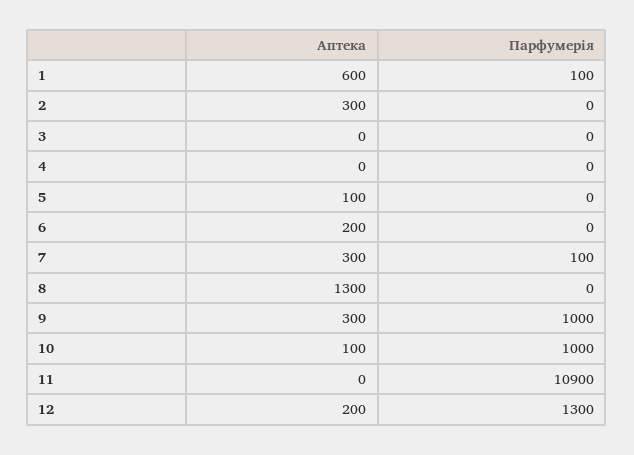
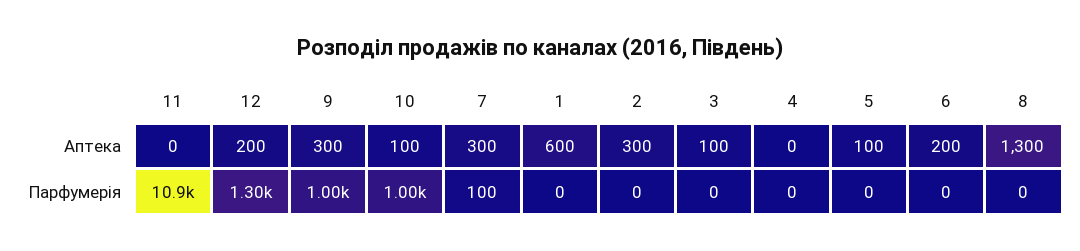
  {
    "Аптека": {
      "1": 600,
      "2": 300,
-     "3": 0,
+     "3": 100,
      "4": 0,
      "5": 100,
      "6": 200,
      "7": 300,
      "8": 1300,
      "9": 300,
      "10": 100,
      "11": 0,
      "12": 200
    },
    "Парфумерія": {
-     "1": 100,
+     "1": 0,
      "2": 0,
      "3": 0,
      "4": 0,
      "5": 0,
      "6": 0,
      "7": 100,
      "8": 0,
      "9": 1000,
      "10": 1000,
      "11": 10900,
      "12": 1300
    }
  }

